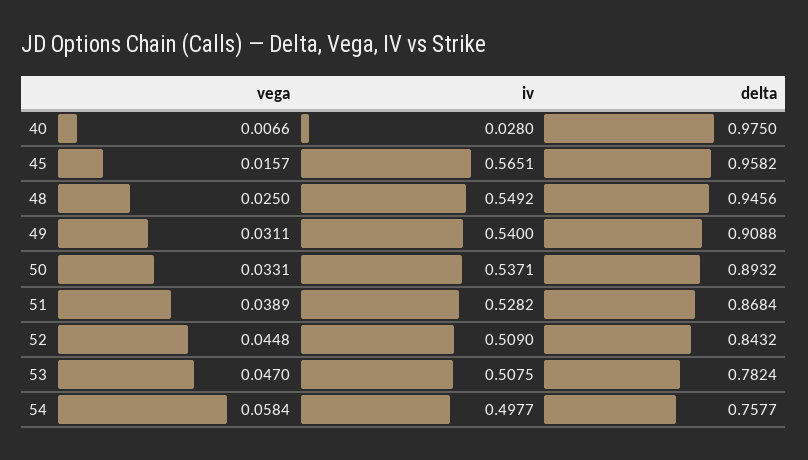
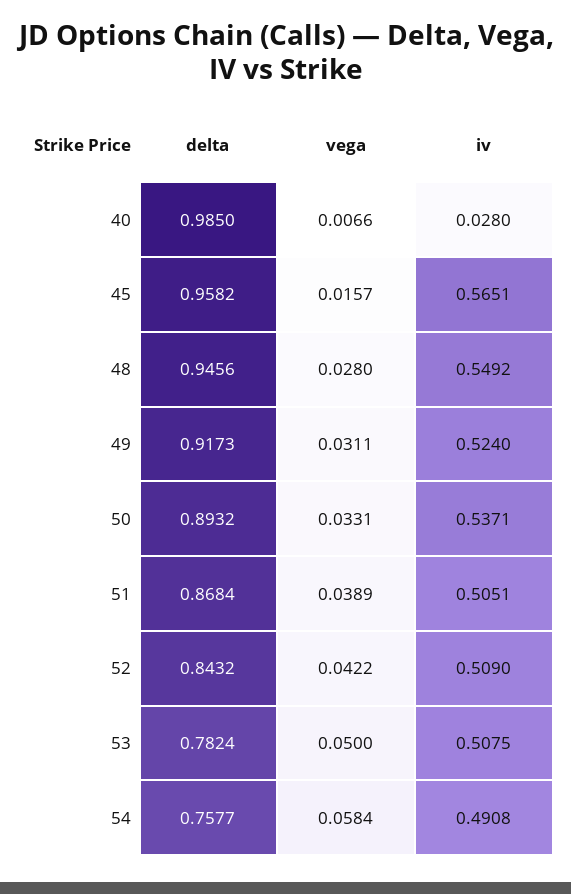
  {
    "vega": {
      "40": 0.0066,
      "45": 0.0157,
-     "48": 0.025,
+     "48": 0.028,
      "49": 0.0311,
      "50": 0.0331,
      "51": 0.0389,
-     "52": 0.0448,
+     "52": 0.0422,
-     "53": 0.047,
+     "53": 0.05,
      "54": 0.0584
    },
    "iv": {
      "40": 0.028,
      "45": 0.5651,
      "48": 0.5492,
-     "49": 0.54,
+     "49": 0.524,
      "50": 0.5371,
-     "51": 0.5282,
+     "51": 0.5051,
      "52": 0.509,
      "53": 0.5075,
-     "54": 0.4977
+     "54": 0.4908
    },
    "delta": {
-     "40": 0.975,
+     "40": 0.985,
      "45": 0.9582,
      "48": 0.9456,
-     "49": 0.9088,
+     "49": 0.9173,
      "50": 0.8932,
      "51": 0.8684,
      "52": 0.8432,
      "53": 0.7824,
      "54": 0.7577
    }
  }

